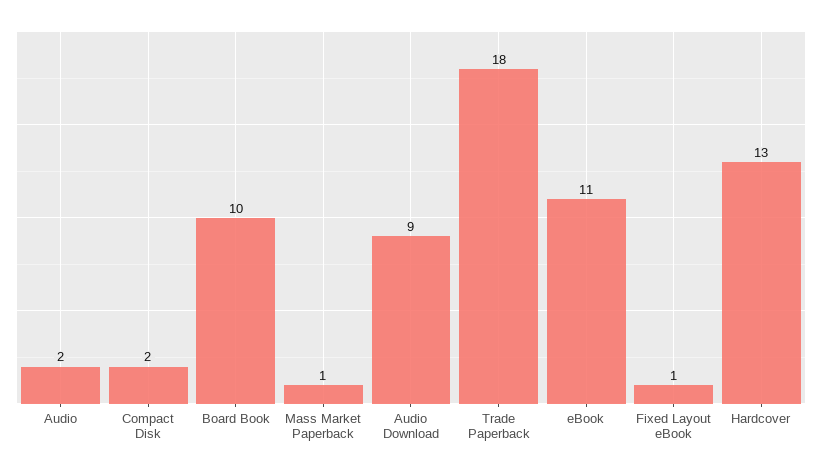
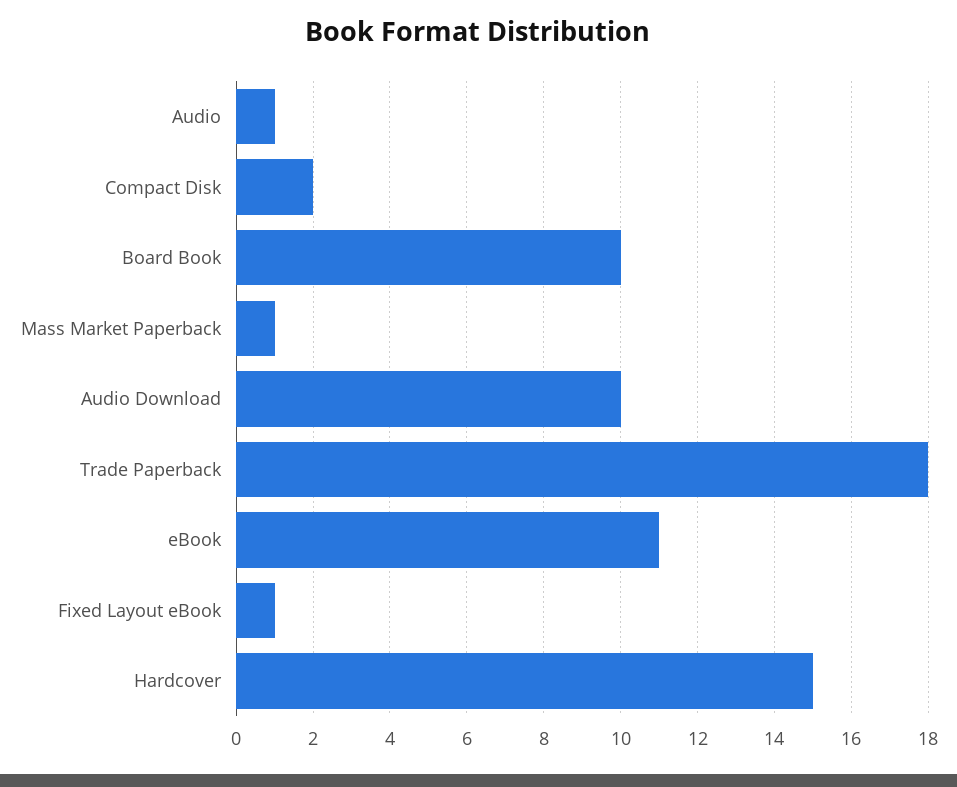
  {
-   "Audio": 2,
+   "Audio": 1,
    "Compact Disk": 2,
    "Board Book": 10,
    "Mass Market Paperback": 1,
-   "Audio Download": 9,
+   "Audio Download": 10,
    "Trade Paperback": 18,
    "eBook": 11,
    "Fixed Layout eBook": 1,
-   "Hardcover": 13
+   "Hardcover": 15
  }

